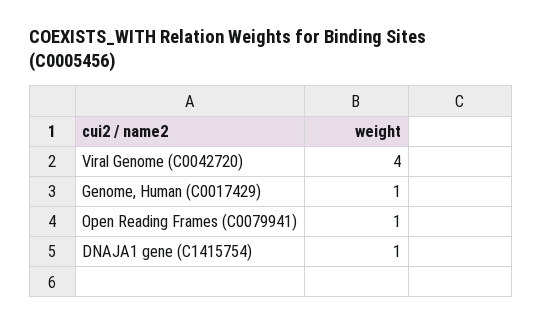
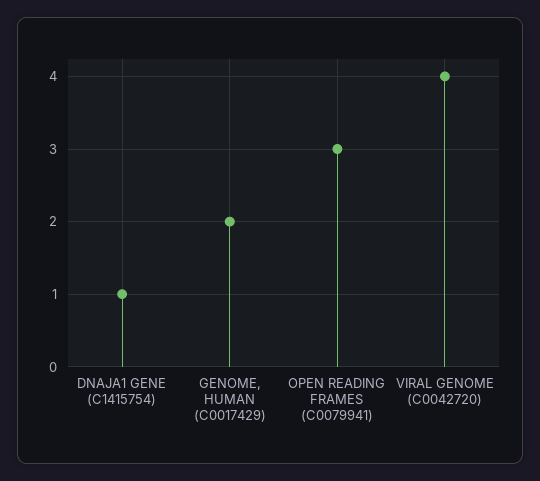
  {
    "Viral Genome (C0042720)": 4,
-   "Genome, Human (C0017429)": 1,
+   "Genome, Human (C0017429)": 2,
-   "Open Reading Frames (C0079941)": 1,
+   "Open Reading Frames (C0079941)": 3,
    "DNAJA1 gene (C1415754)": 1
  }

